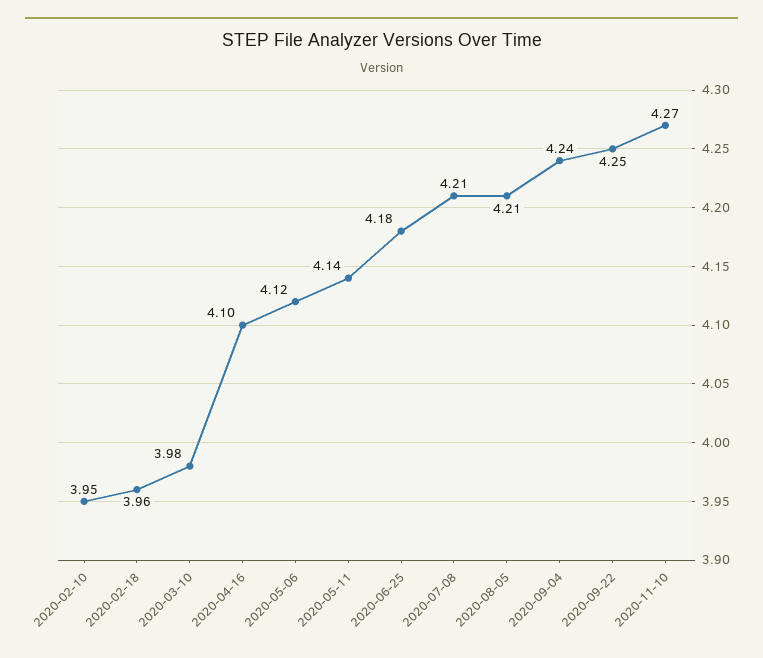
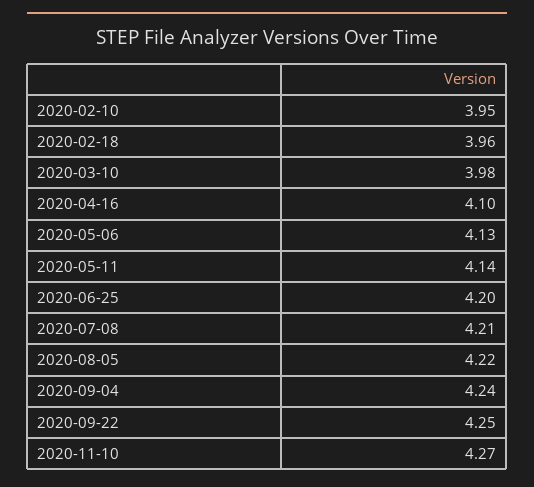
  {
    "2020-02-10": 3.95,
    "2020-02-18": 3.96,
    "2020-03-10": 3.98,
    "2020-04-16": 4.1,
-   "2020-05-06": 4.12,
+   "2020-05-06": 4.13,
    "2020-05-11": 4.14,
-   "2020-06-25": 4.18,
+   "2020-06-25": 4.2,
    "2020-07-08": 4.21,
-   "2020-08-05": 4.21,
+   "2020-08-05": 4.22,
    "2020-09-04": 4.24,
    "2020-09-22": 4.25,
    "2020-11-10": 4.27
  }

